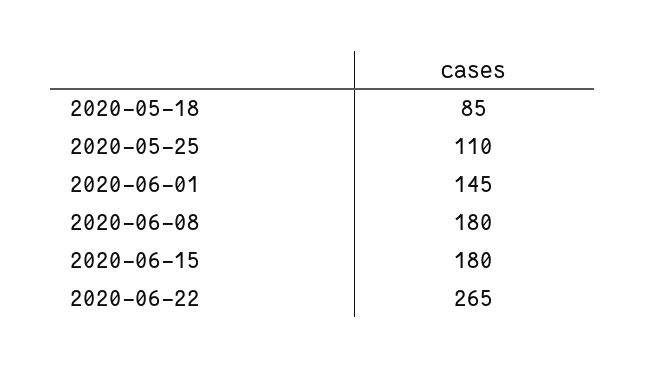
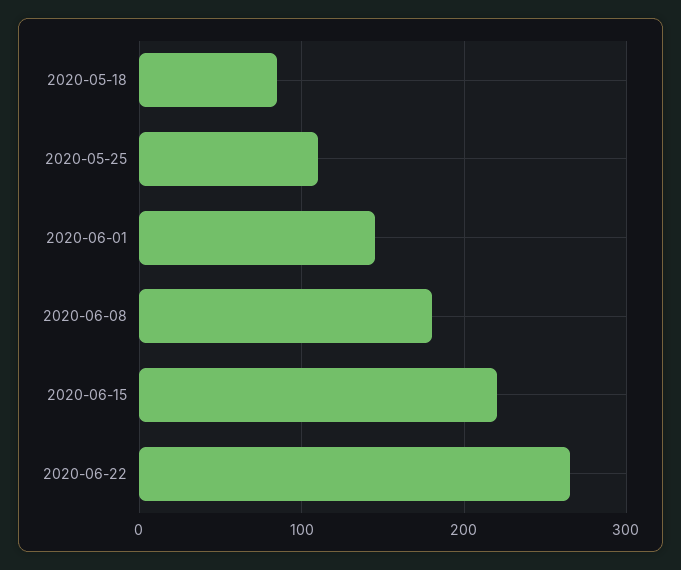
  {
    "2020-05-18": 85,
    "2020-05-25": 110,
    "2020-06-01": 145,
    "2020-06-08": 180,
-   "2020-06-15": 180,
+   "2020-06-15": 220,
    "2020-06-22": 265
  }

